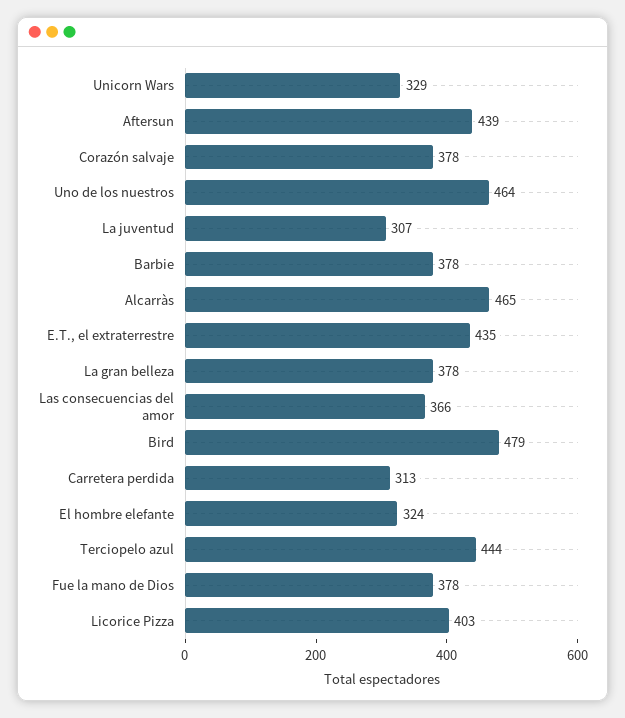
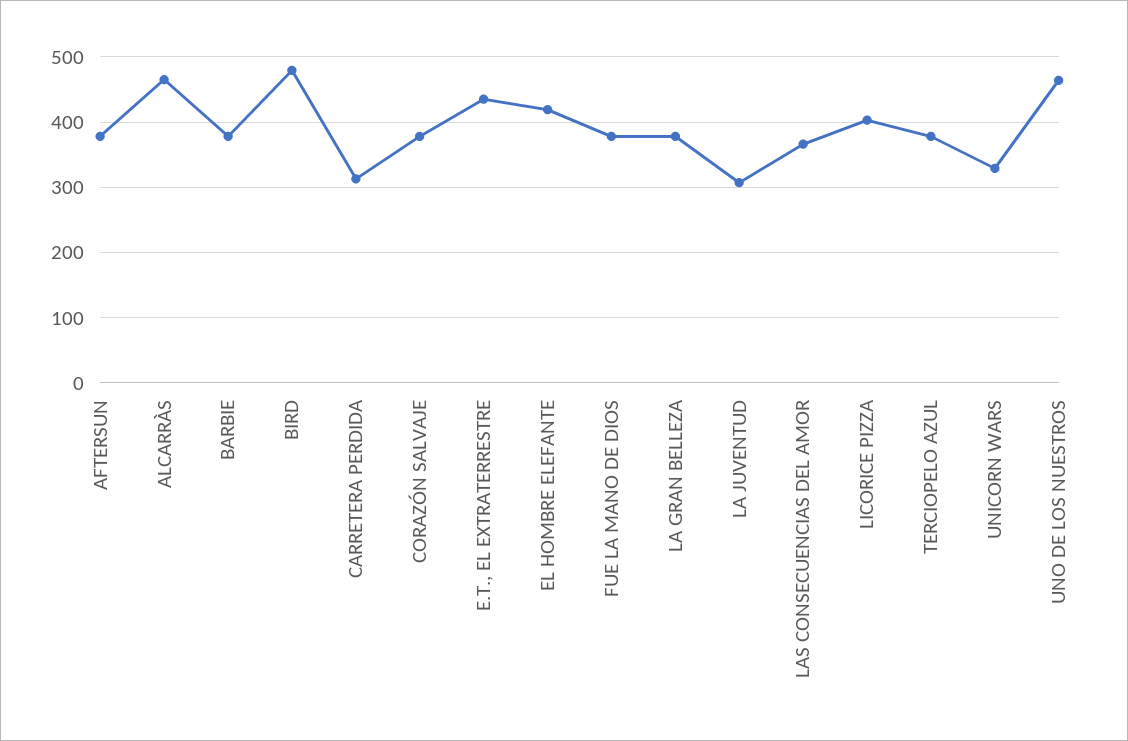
  {
    "Unicorn Wars": 329,
-   "Aftersun": 439,
+   "Aftersun": 380,
    "Corazón salvaje": 378,
    "Uno de los nuestros": 464,
    "La juventud": 307,
    "Barbie": 378,
    "Alcarràs": 465,
    "E.T., el extraterrestre": 435,
    "La gran belleza": 378,
    "Las consecuencias del amor": 366,
    "Bird": 479,
    "Carretera perdida": 313,
-   "El hombre elefante": 324,
+   "El hombre elefante": 420,
-   "Terciopelo azul": 444,
+   "Terciopelo azul": 380,
    "Fue la mano de Dios": 378,
    "Licorice Pizza": 403
  }

